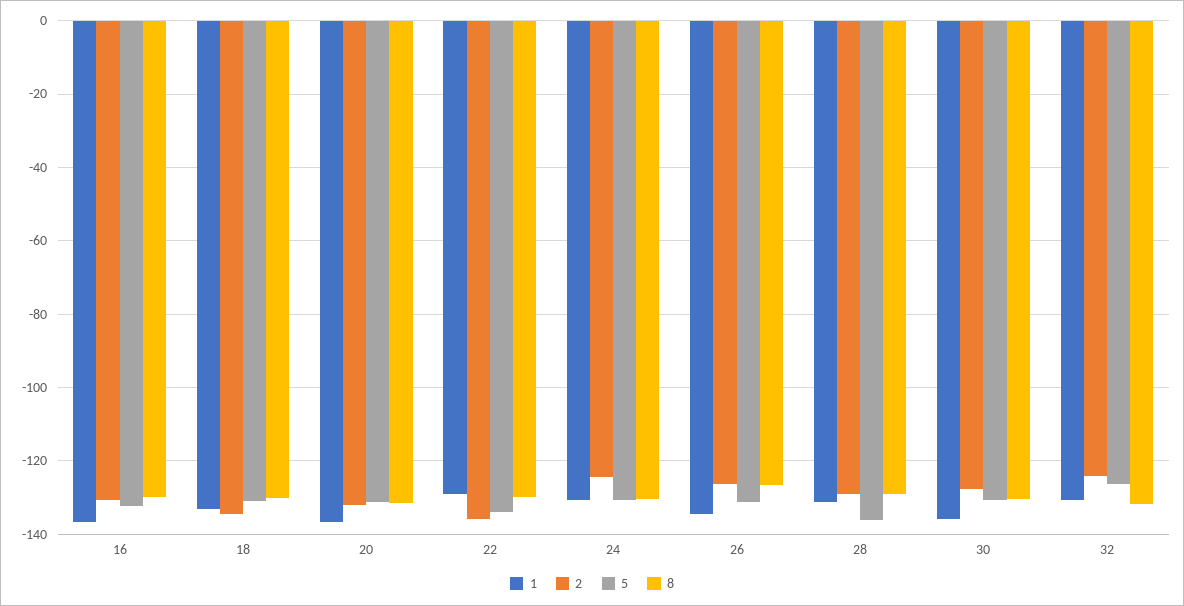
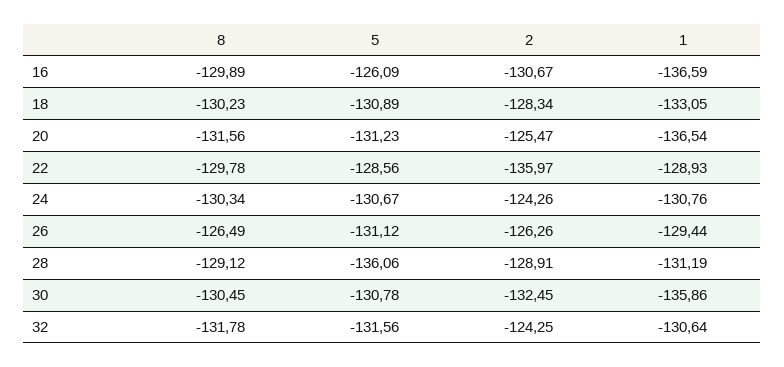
  {
    "1": {
      "16": -136.59,
      "18": -133.05,
      "20": -136.54,
      "22": -128.93,
      "24": -130.76,
-     "26": -134,
+     "26": -129.44,
      "28": -131.19,
      "30": -135.86,
      "32": -130.64
    },
    "2": {
      "16": -130.67,
-     "18": -134,
+     "18": -128.34,
-     "20": -132,
+     "20": -125.47,
      "22": -135.97,
      "24": -124.26,
      "26": -126.26,
      "28": -128.91,
-     "30": -128,
+     "30": -132.45,
      "32": -124.25
    },
    "5": {
-     "16": -132,
+     "16": -126.09,
      "18": -130.89,
      "20": -131.23,
-     "22": -134,
+     "22": -128.56,
      "24": -130.67,
      "26": -131.12,
      "28": -136.06,
      "30": -130.78,
-     "32": -126
+     "32": -131.56
    },
    "8": {
      "16": -129.89,
      "18": -130.23,
      "20": -131.56,
      "22": -129.78,
      "24": -130.34,
      "26": -126.49,
      "28": -129.12,
      "30": -130.45,
      "32": -131.78
    }
  }

